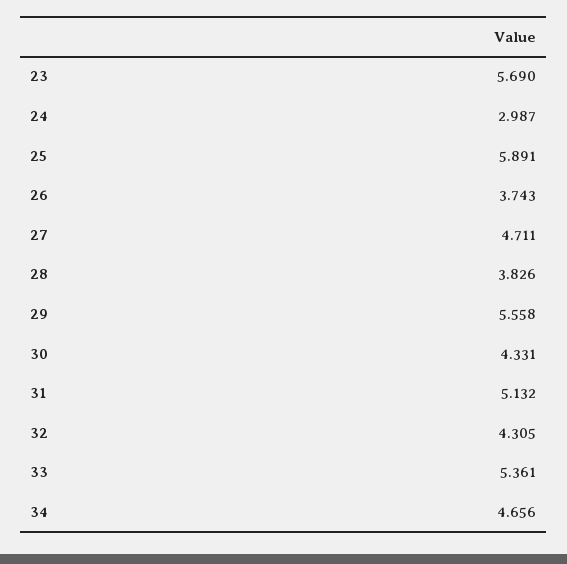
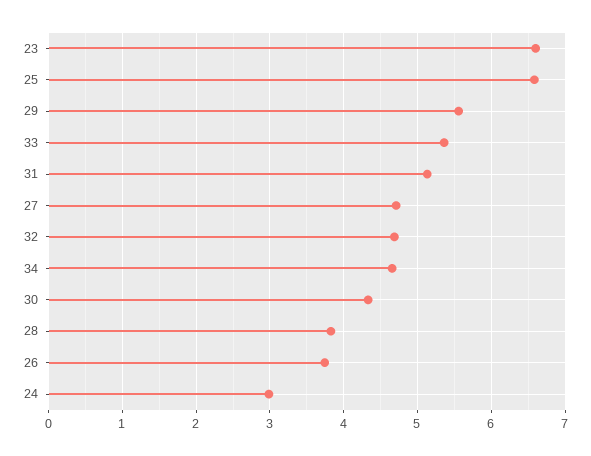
  {
-   "23": 5.69,
+   "23": 6.6,
    "24": 2.987,
-   "25": 5.891,
+   "25": 6.6,
    "26": 3.743,
    "27": 4.711,
    "28": 3.826,
    "29": 5.558,
    "30": 4.331,
    "31": 5.132,
-   "32": 4.305,
+   "32": 4.7,
    "33": 5.361,
    "34": 4.656
  }

